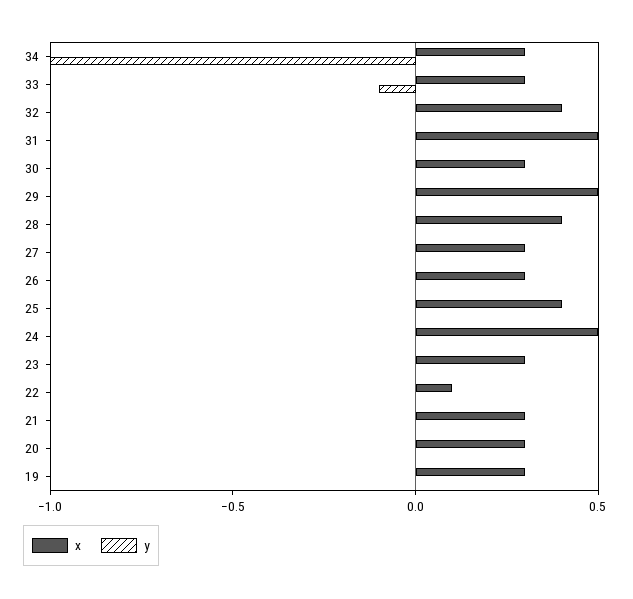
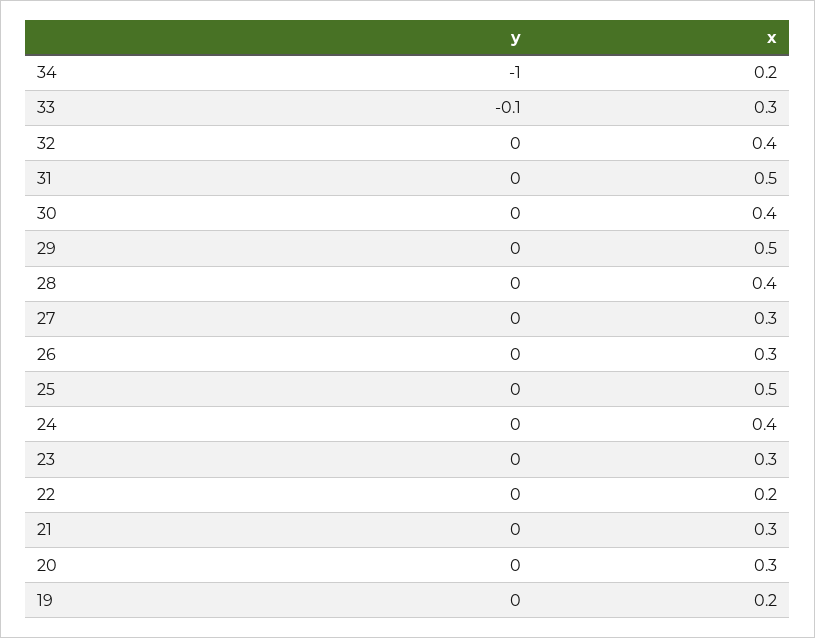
  {
    "x": {
-     "34": 0.3,
+     "34": 0.2,
      "33": 0.3,
      "32": 0.4,
      "31": 0.5,
-     "30": 0.3,
+     "30": 0.4,
      "29": 0.5,
      "28": 0.4,
      "27": 0.3,
      "26": 0.3,
-     "25": 0.4,
+     "25": 0.5,
-     "24": 0.5,
+     "24": 0.4,
      "23": 0.3,
-     "22": 0.1,
+     "22": 0.2,
      "21": 0.3,
      "20": 0.3,
-     "19": 0.3
+     "19": 0.2
    },
    "y": {
      "34": -1,
      "33": -0.1,
      "32": 0,
      "31": 0,
      "30": 0,
      "29": 0,
      "28": 0,
      "27": 0,
      "26": 0,
      "25": 0,
      "24": 0,
      "23": 0,
      "22": 0,
      "21": 0,
      "20": 0,
      "19": 0
    }
  }

